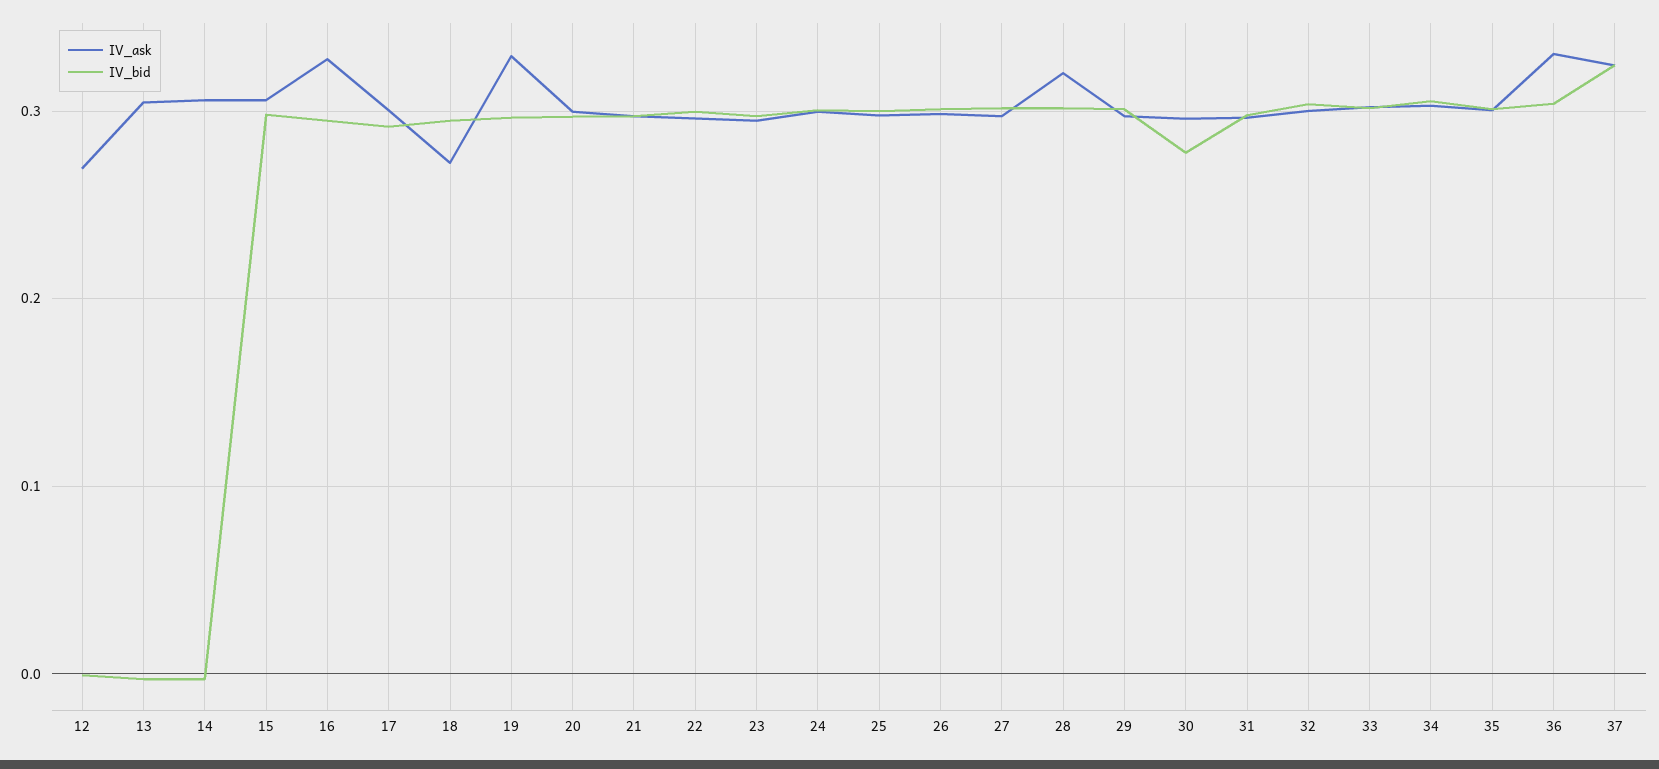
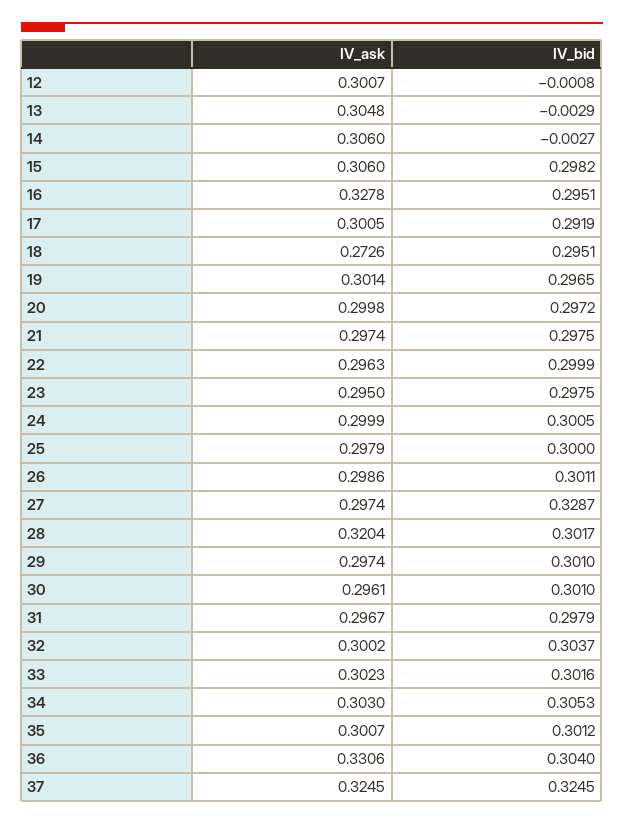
  {
    "IV_ask": {
-     "12": 0.27,
+     "12": 0.3007,
      "13": 0.3048,
      "14": 0.306,
      "15": 0.306,
      "16": 0.3278,
      "17": 0.3005,
      "18": 0.2726,
-     "19": 0.33,
+     "19": 0.3014,
      "20": 0.2998,
      "21": 0.2974,
      "22": 0.2963,
      "23": 0.295,
      "24": 0.2999,
      "25": 0.2979,
      "26": 0.2986,
      "27": 0.2974,
      "28": 0.3204,
      "29": 0.2974,
      "30": 0.2961,
      "31": 0.2967,
      "32": 0.3002,
      "33": 0.3023,
      "34": 0.303,
      "35": 0.3007,
      "36": 0.3306,
      "37": 0.3245
    },
    "IV_bid": {
      "12": -0.0008,
      "13": -0.0029,
      "14": -0.0027,
      "15": 0.2982,
      "16": 0.2951,
      "17": 0.2919,
      "18": 0.2951,
      "19": 0.2965,
      "20": 0.2972,
      "21": 0.2975,
      "22": 0.2999,
      "23": 0.2975,
      "24": 0.3005,
      "25": 0.3,
      "26": 0.3011,
-     "27": 0.3,
+     "27": 0.3287,
      "28": 0.3017,
      "29": 0.301,
-     "30": 0.28,
+     "30": 0.301,
      "31": 0.2979,
      "32": 0.3037,
      "33": 0.3016,
      "34": 0.3053,
      "35": 0.3012,
      "36": 0.304,
      "37": 0.3245
    }
  }

